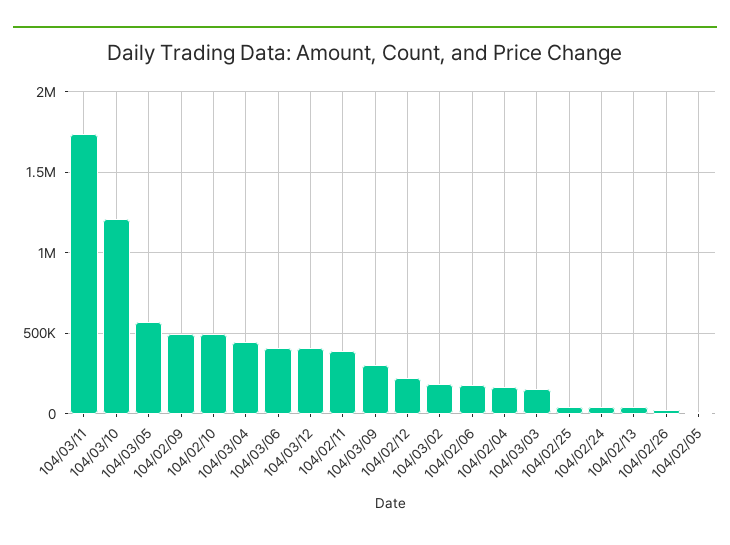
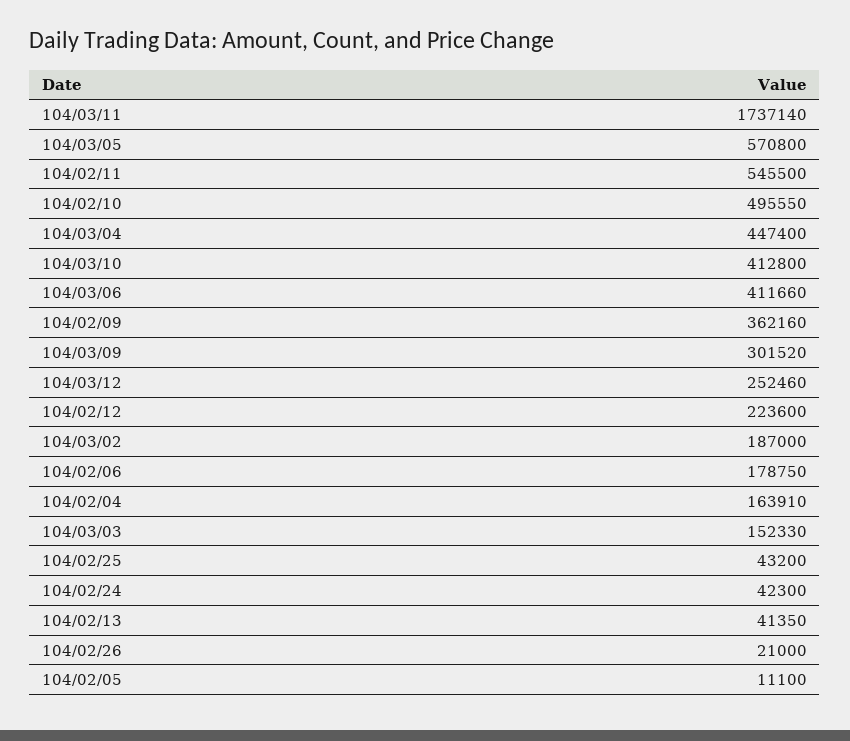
  {
    "104/03/11": 1737140,
-   "104/03/10": 1200000,
+   "104/03/10": 412800,
    "104/03/05": 570800,
-   "104/02/09": 500000,
+   "104/02/09": 362160,
    "104/02/10": 495550,
    "104/03/04": 447400,
    "104/03/06": 411660,
-   "104/03/12": 400000,
+   "104/03/12": 252460,
-   "104/02/11": 400000,
+   "104/02/11": 545500,
    "104/03/09": 301520,
    "104/02/12": 223600,
    "104/03/02": 187000,
    "104/02/06": 178750,
    "104/02/04": 163910,
    "104/03/03": 152330,
    "104/02/25": 43200,
    "104/02/24": 42300,
    "104/02/13": 41350,
    "104/02/26": 21000,
    "104/02/05": 11100
  }

